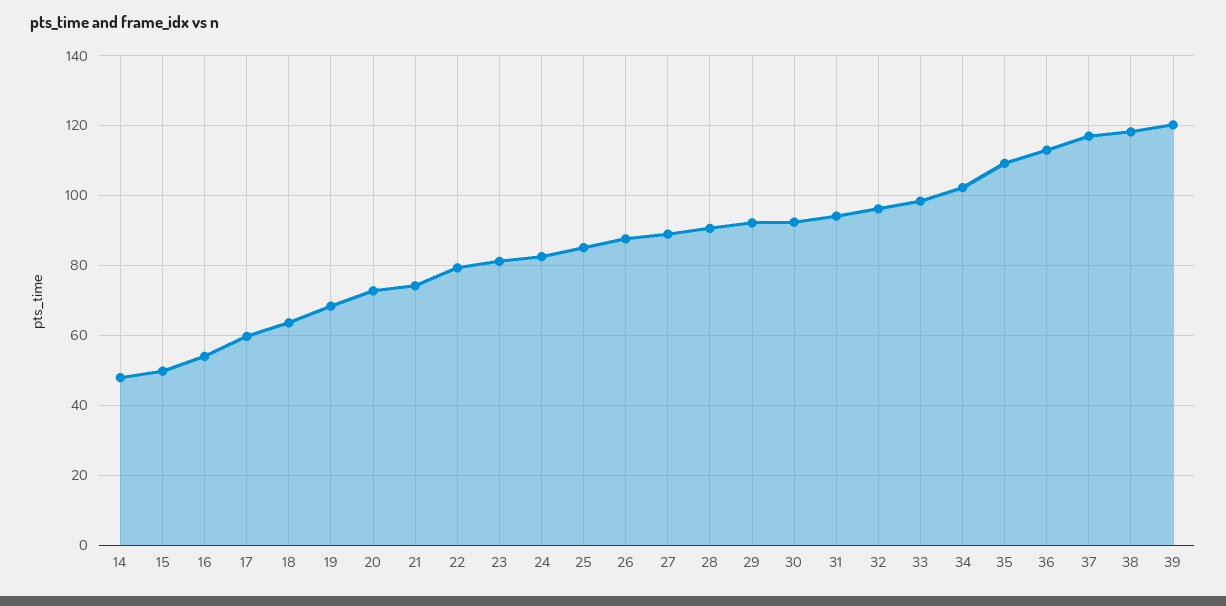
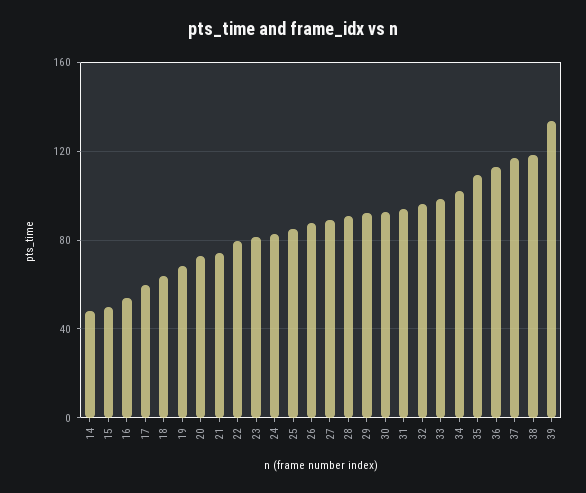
  {
    "14": 48,
    "15": 50,
    "16": 54,
    "17": 60,
    "18": 64,
    "19": 68,
    "20": 72,
    "21": 74,
    "22": 80,
    "23": 82,
    "24": 82,
    "25": 86,
    "26": 88,
    "27": 88,
    "28": 90,
    "29": 92,
    "30": 92,
    "31": 94,
    "32": 96,
    "33": 98,
    "34": 102,
    "35": 110,
    "36": 112,
    "37": 118,
    "38": 118,
-   "39": 120
+   "39": 135
  }

